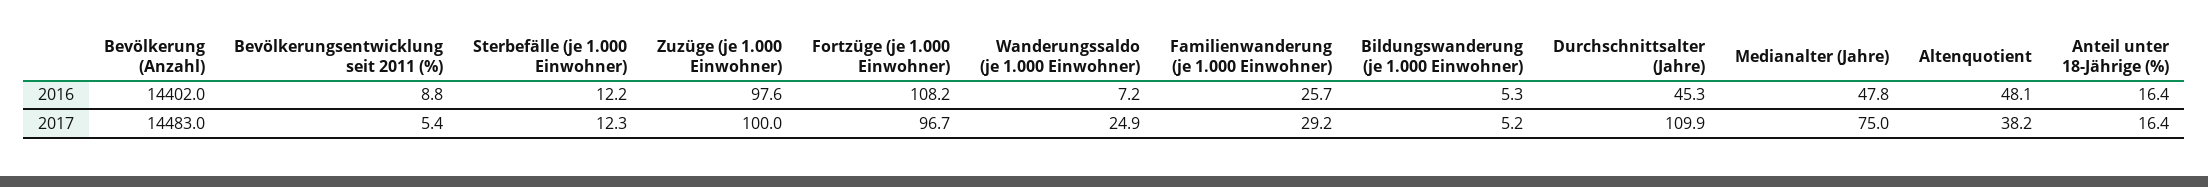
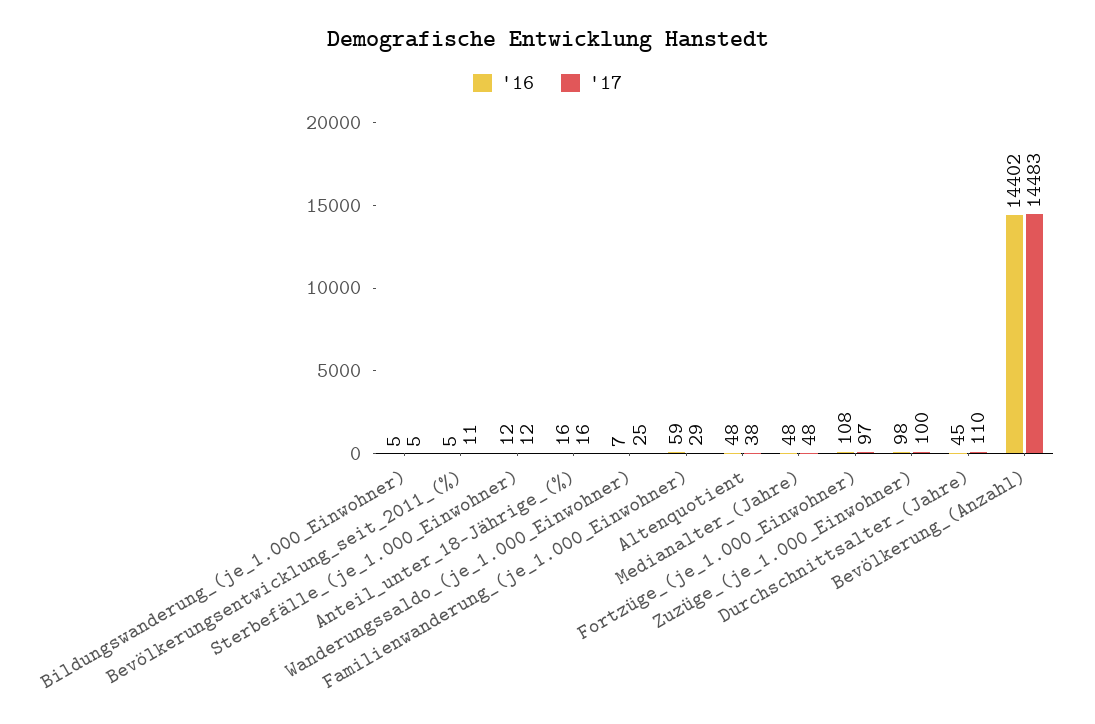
  {
    "2016": {
      "Bevölkerung (Anzahl)": 14402,
-     "Bevölkerungsentwicklung seit 2011 (%)": 8.8,
+     "Bevölkerungsentwicklung seit 2011 (%)": 5,
      "Sterbefälle (je 1.000 Einwohner)": 12.2,
      "Zuzüge (je 1.000 Einwohner)": 97.6,
      "Fortzüge (je 1.000 Einwohner)": 108.2,
      "Wanderungssaldo (je 1.000 Einwohner)": 7.2,
-     "Familienwanderung (je 1.000 Einwohner)": 25.7,
+     "Familienwanderung (je 1.000 Einwohner)": 59,
      "Bildungswanderung (je 1.000 Einwohner)": 5.3,
      "Durchschnittsalter (Jahre)": 45.3,
      "Medianalter (Jahre)": 47.8,
      "Altenquotient": 48.1,
      "Anteil unter 18-Jährige (%)": 16.4
    },
    "2017": {
      "Bevölkerung (Anzahl)": 14483,
-     "Bevölkerungsentwicklung seit 2011 (%)": 5.4,
+     "Bevölkerungsentwicklung seit 2011 (%)": 11,
      "Sterbefälle (je 1.000 Einwohner)": 12.3,
      "Zuzüge (je 1.000 Einwohner)": 100,
      "Fortzüge (je 1.000 Einwohner)": 96.7,
      "Wanderungssaldo (je 1.000 Einwohner)": 24.9,
      "Familienwanderung (je 1.000 Einwohner)": 29.2,
      "Bildungswanderung (je 1.000 Einwohner)": 5.2,
      "Durchschnittsalter (Jahre)": 109.9,
-     "Medianalter (Jahre)": 75,
+     "Medianalter (Jahre)": 48,
      "Altenquotient": 38.2,
      "Anteil unter 18-Jährige (%)": 16.4
    }
  }

